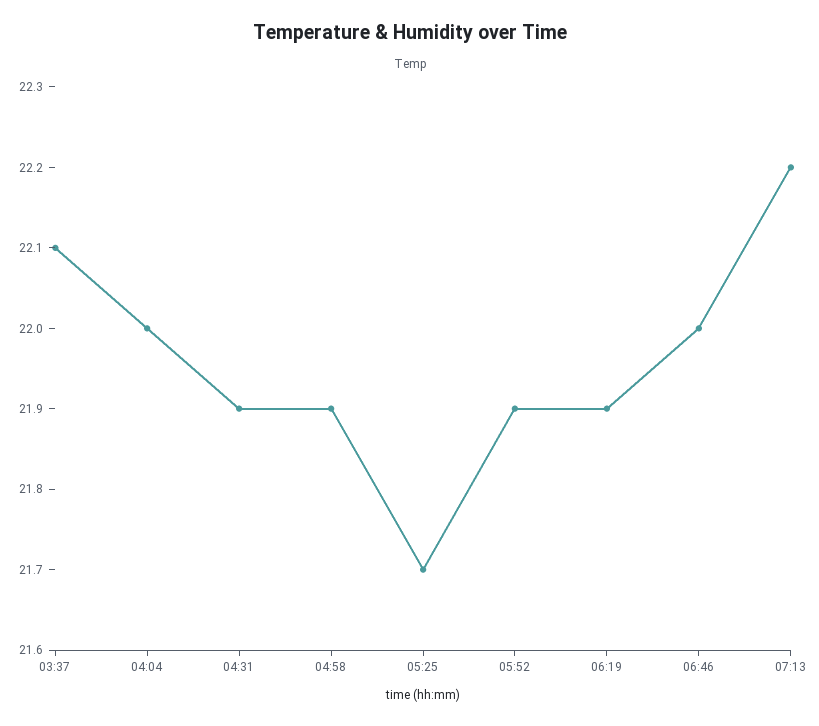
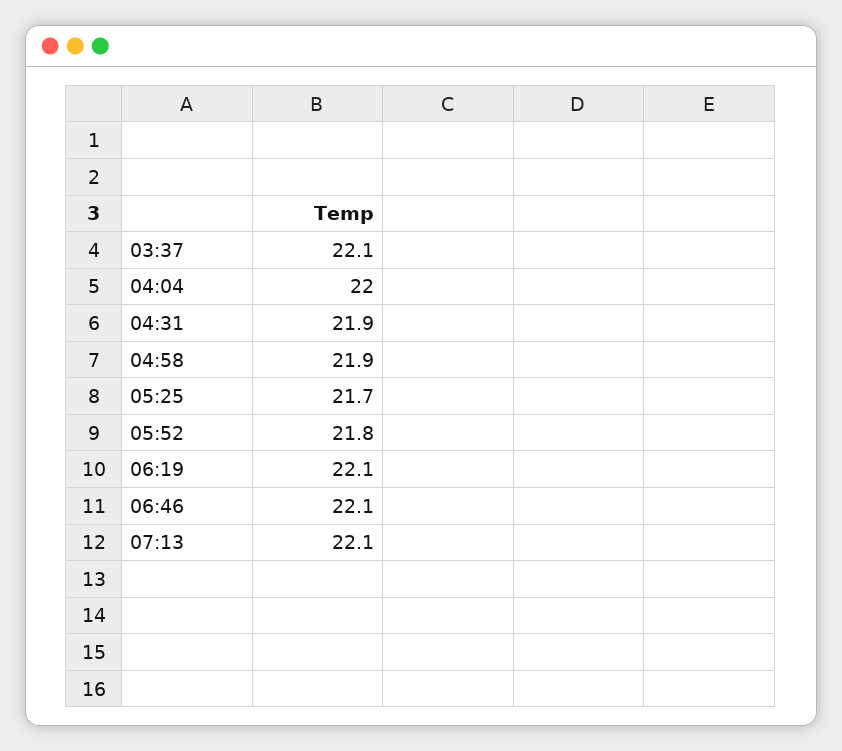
  {
    "03:37": 22.1,
    "04:04": 22,
    "04:31": 21.9,
    "04:58": 21.9,
    "05:25": 21.7,
-   "05:52": 21.9,
+   "05:52": 21.8,
-   "06:19": 21.9,
+   "06:19": 22.1,
-   "06:46": 22,
+   "06:46": 22.1,
-   "07:13": 22.2
+   "07:13": 22.1
  }

